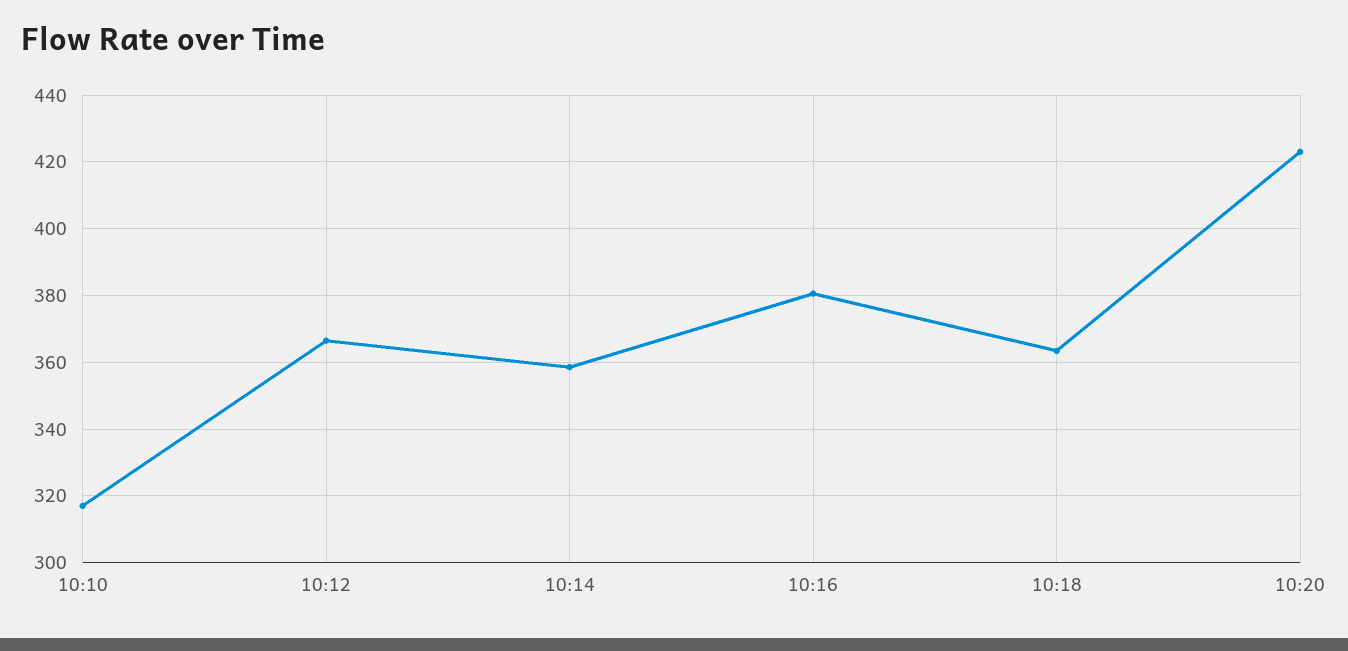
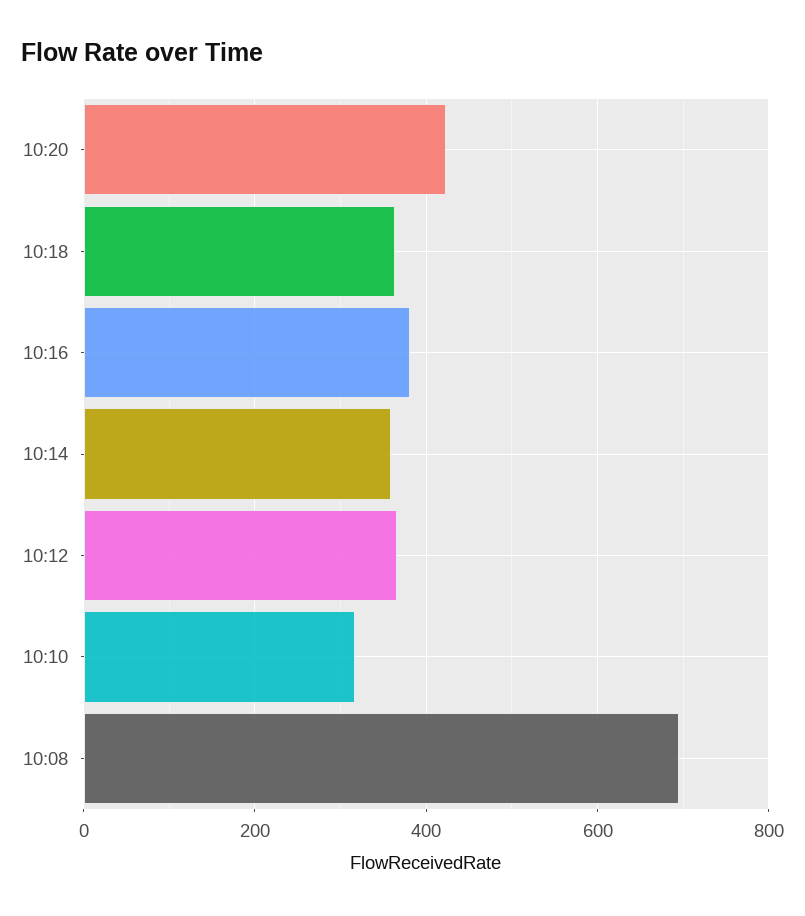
  {
    "10:10": 318,
    "10:12": 366,
    "10:14": 358,
    "10:16": 380,
    "10:18": 364,
-   "10:20": 424
+   "10:20": 424,
+   "10:08": 700
  }

